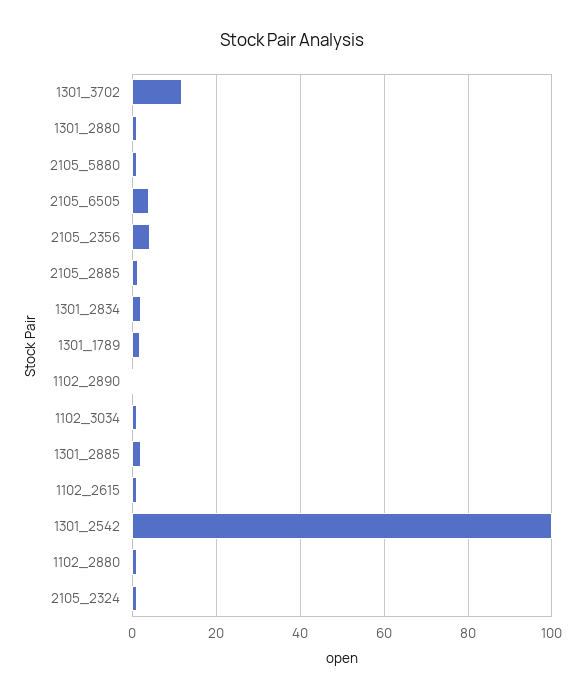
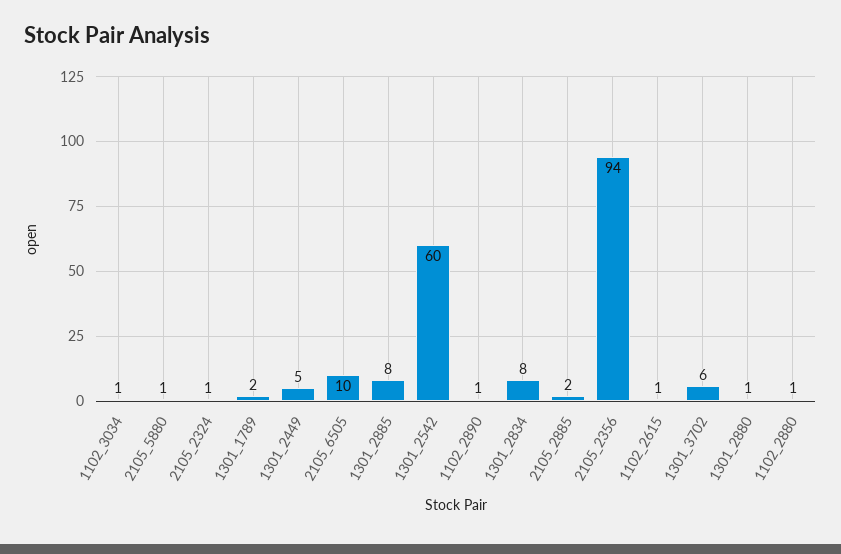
  {
-   "1301_3702": 12,
+   "1301_3702": 6,
    "1301_2880": 1,
    "2105_5880": 1,
-   "2105_6505": 4,
+   "2105_6505": 10,
-   "2105_2356": 4,
+   "2105_2356": 94,
    "2105_2885": 2,
-   "1301_2834": 2,
+   "1301_2834": 8,
    "1301_1789": 2,
    "1102_2890": 1,
    "1102_3034": 1,
-   "1301_2885": 2,
+   "1301_2885": 8,
    "1102_2615": 1,
-   "1301_2542": 100,
+   "1301_2542": 60,
    "1102_2880": 1,
-   "2105_2324": 1
+   "2105_2324": 1,
+   "1301_2449": 5
  }

